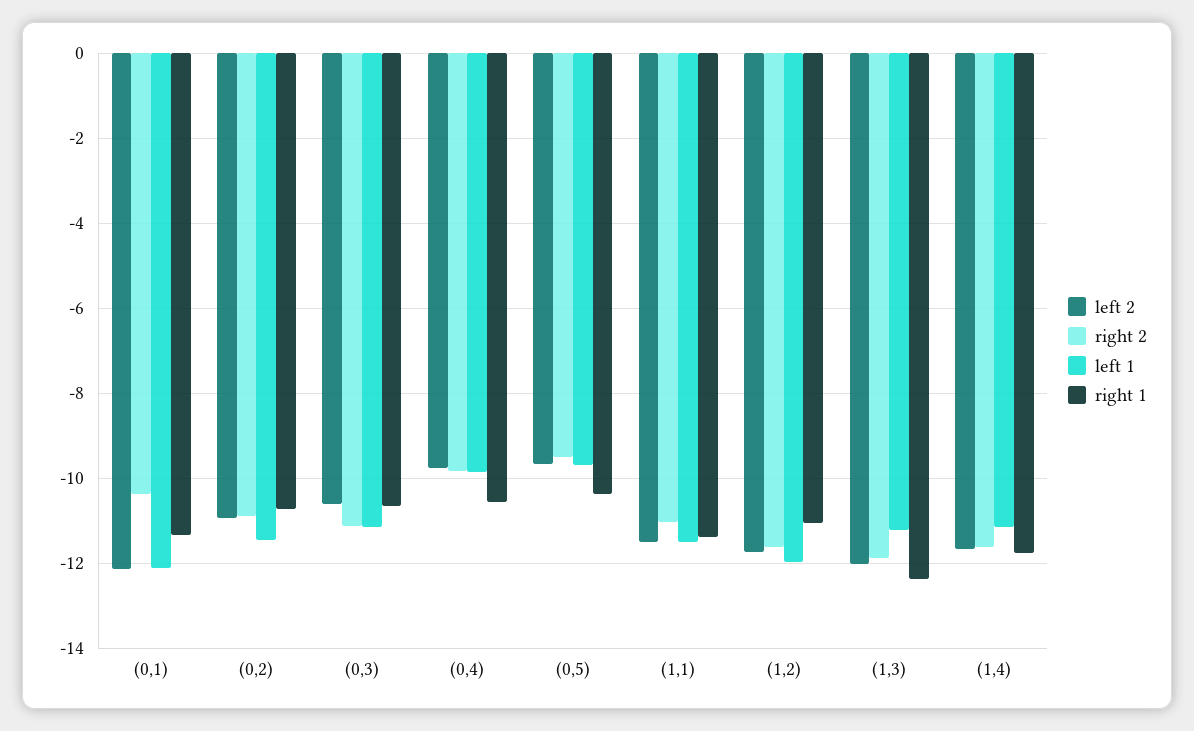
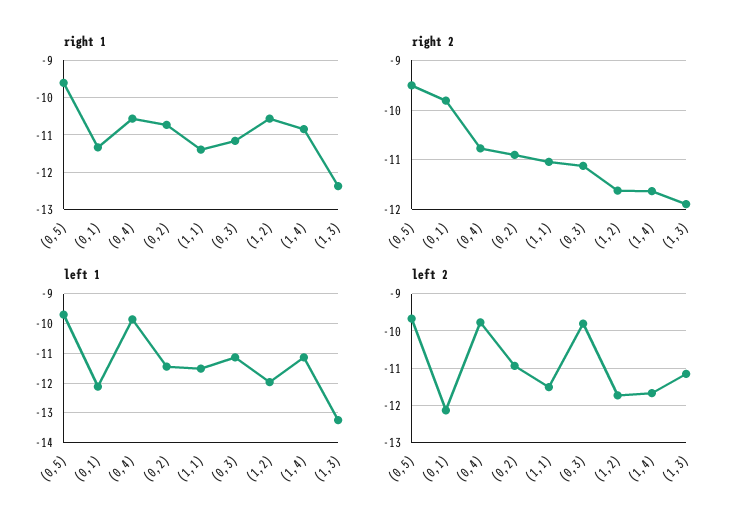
  {
    "left 2": {
      "(0,1)": -12.2,
      "(0,2)": -11,
-     "(0,3)": -10.6,
+     "(0,3)": -9.8,
      "(0,4)": -9.8,
      "(0,5)": -9.6,
      "(1,1)": -11.6,
      "(1,2)": -11.8,
-     "(1,3)": -12,
+     "(1,3)": -11.2,
      "(1,4)": -11.6
    },
    "right 2": {
-     "(0,1)": -10.4,
+     "(0,1)": -9.8,
      "(0,2)": -11,
      "(0,3)": -11.2,
-     "(0,4)": -9.8,
+     "(0,4)": -10.8,
      "(0,5)": -9.6,
      "(1,1)": -11,
      "(1,2)": -11.6,
      "(1,3)": -11.8,
      "(1,4)": -11.6
    },
    "left 1": {
      "(0,1)": -12.2,
      "(0,2)": -11.4,
      "(0,3)": -11.2,
      "(0,4)": -9.8,
      "(0,5)": -9.8,
      "(1,1)": -11.6,
      "(1,2)": -12,
-     "(1,3)": -11.2,
+     "(1,3)": -13.25,
      "(1,4)": -11.2
    },
    "right 1": {
      "(0,1)": -11.4,
      "(0,2)": -10.8,
-     "(0,3)": -10.6,
+     "(0,3)": -11.2,
      "(0,4)": -10.6,
-     "(0,5)": -10.4,
+     "(0,5)": -9.6,
      "(1,1)": -11.4,
-     "(1,2)": -11,
+     "(1,2)": -10.6,
      "(1,3)": -12.4,
-     "(1,4)": -11.8
+     "(1,4)": -10.8
    }
  }

